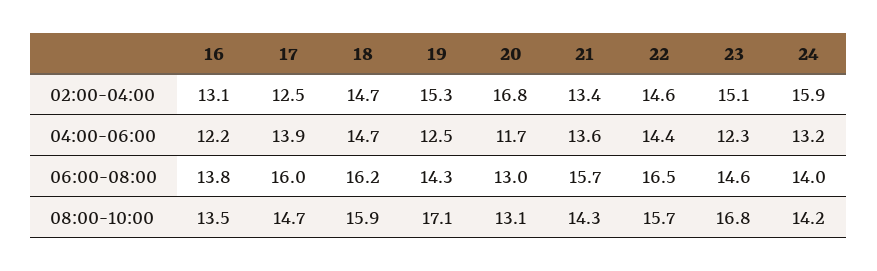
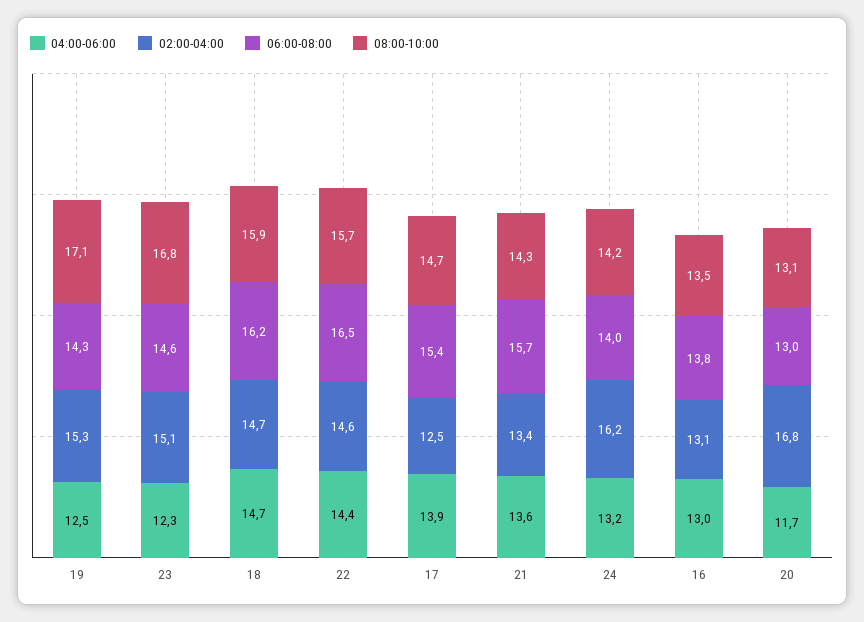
  {
    "02:00-04:00": {
      "16": 13.1,
      "17": 12.5,
      "18": 14.7,
      "19": 15.3,
      "20": 16.8,
      "21": 13.4,
      "22": 14.6,
      "23": 15.1,
-     "24": 15.9
+     "24": 16.2
    },
    "04:00-06:00": {
-     "16": 12.2,
+     "16": 13,
      "17": 13.9,
      "18": 14.7,
      "19": 12.5,
      "20": 11.7,
      "21": 13.6,
      "22": 14.4,
      "23": 12.3,
      "24": 13.2
    },
    "06:00-08:00": {
      "16": 13.8,
-     "17": 16,
+     "17": 15.4,
      "18": 16.2,
      "19": 14.3,
      "20": 13,
      "21": 15.7,
      "22": 16.5,
      "23": 14.6,
      "24": 14
    },
    "08:00-10:00": {
      "16": 13.5,
      "17": 14.7,
      "18": 15.9,
      "19": 17.1,
      "20": 13.1,
      "21": 14.3,
      "22": 15.7,
      "23": 16.8,
      "24": 14.2
    }
  }

